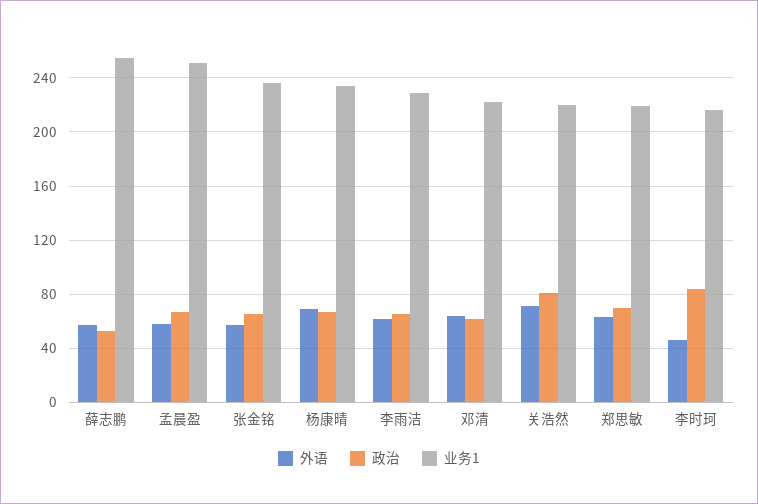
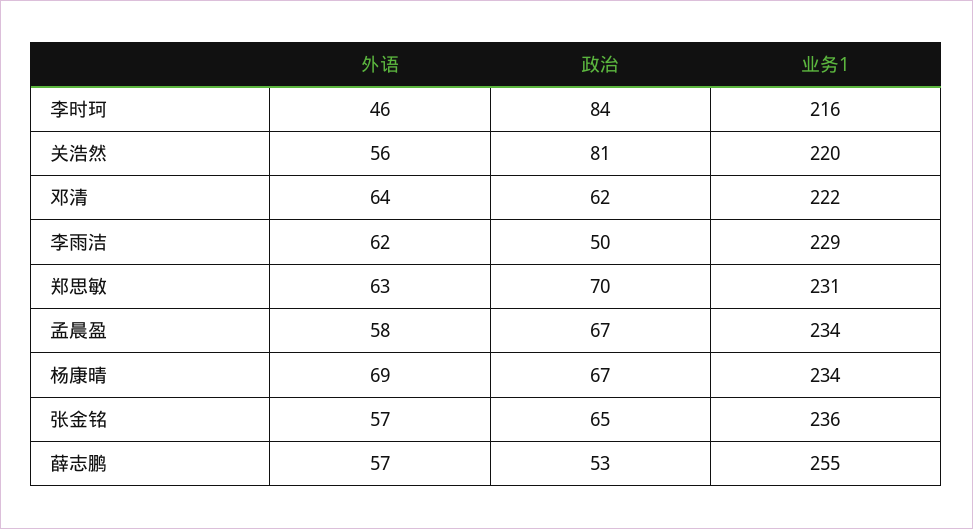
  {
    "外语": {
      "薛志鹏": 57,
      "孟晨盈": 58,
      "张金铭": 57,
      "杨康晴": 69,
      "李雨洁": 62,
      "邓清": 64,
-     "关浩然": 70,
+     "关浩然": 56,
      "郑思敏": 63,
      "李时珂": 46
    },
    "政治": {
      "薛志鹏": 53,
      "孟晨盈": 67,
      "张金铭": 65,
      "杨康晴": 67,
-     "李雨洁": 65,
+     "李雨洁": 50,
      "邓清": 62,
      "关浩然": 81,
      "郑思敏": 70,
      "李时珂": 84
    },
    "业务1": {
      "薛志鹏": 255,
-     "孟晨盈": 250,
+     "孟晨盈": 234,
      "张金铭": 236,
      "杨康晴": 234,
      "李雨洁": 229,
      "邓清": 222,
      "关浩然": 220,
-     "郑思敏": 220,
+     "郑思敏": 231,
      "李时珂": 216
    }
  }

